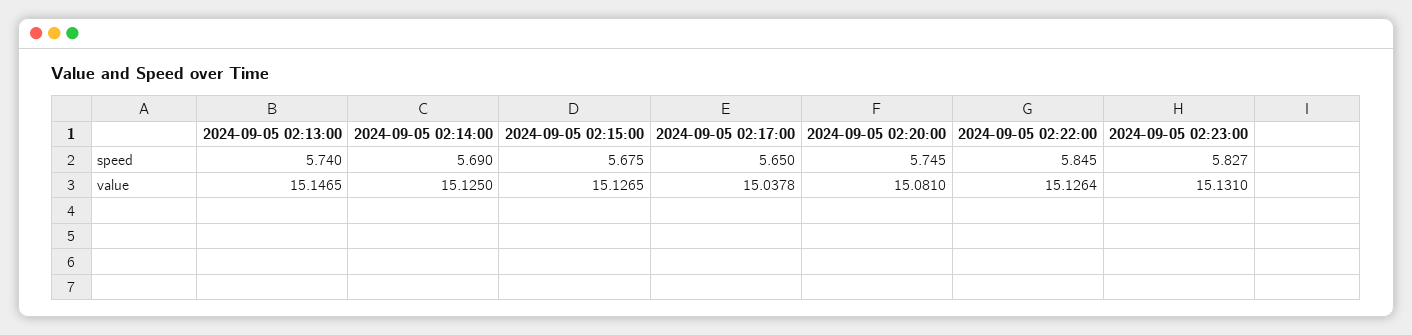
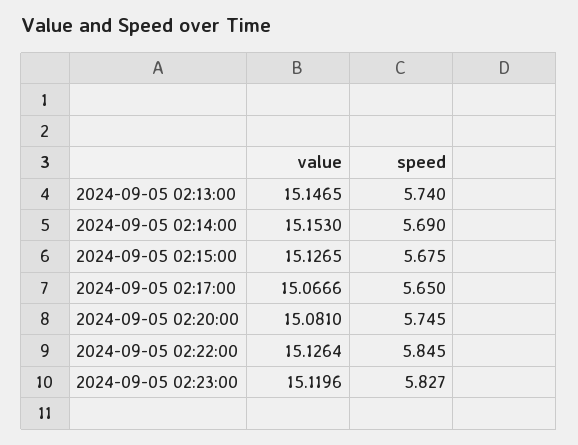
  {
    "2024-09-05 02:13:00": {
      "speed": 5.74,
      "value": 15.1465
    },
    "2024-09-05 02:14:00": {
      "speed": 5.69,
-     "value": 15.125
+     "value": 15.153
    },
    "2024-09-05 02:15:00": {
      "speed": 5.675,
      "value": 15.1265
    },
    "2024-09-05 02:17:00": {
      "speed": 5.65,
-     "value": 15.0378
+     "value": 15.0666
    },
    "2024-09-05 02:20:00": {
      "speed": 5.745,
      "value": 15.081
    },
    "2024-09-05 02:22:00": {
      "speed": 5.845,
      "value": 15.1264
    },
    "2024-09-05 02:23:00": {
      "speed": 5.827,
-     "value": 15.131
+     "value": 15.1196
    }
  }

